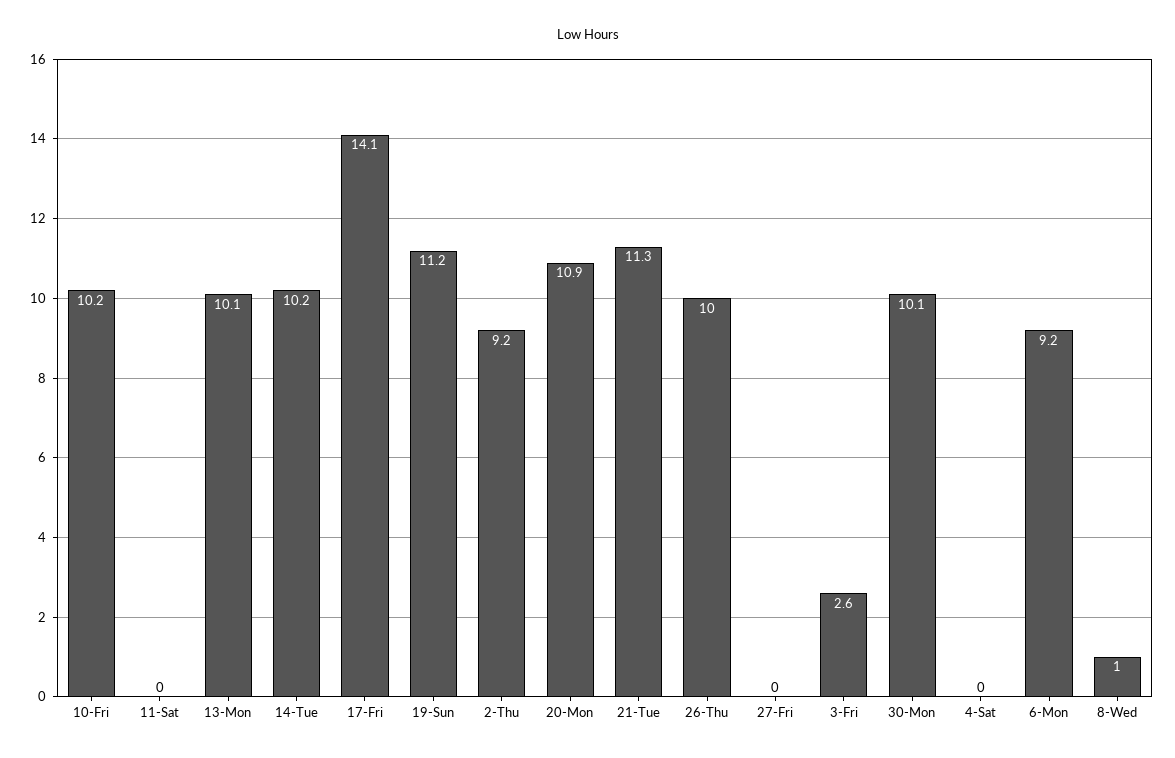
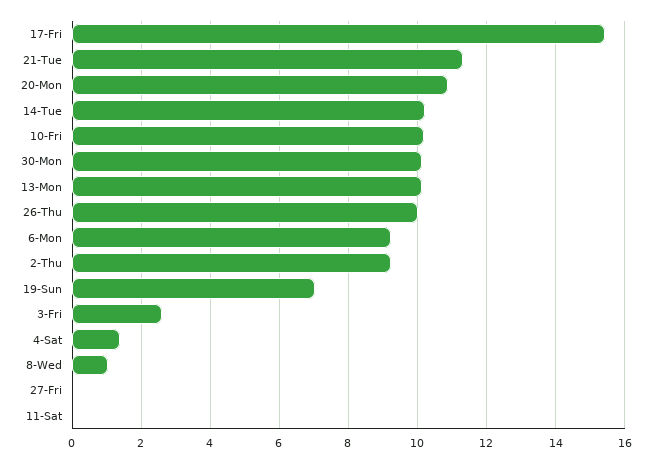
  {
    "10-Fri": 10.2,
    "11-Sat": 0,
    "13-Mon": 10.1,
    "14-Tue": 10.2,
-   "17-Fri": 14.1,
+   "17-Fri": 15.4,
-   "19-Sun": 11.2,
+   "19-Sun": 7,
    "2-Thu": 9.2,
    "20-Mon": 10.9,
    "21-Tue": 11.3,
    "26-Thu": 10,
    "27-Fri": 0,
    "3-Fri": 2.6,
    "30-Mon": 10.1,
-   "4-Sat": 0,
+   "4-Sat": 1.4,
    "6-Mon": 9.2,
    "8-Wed": 1
  }

